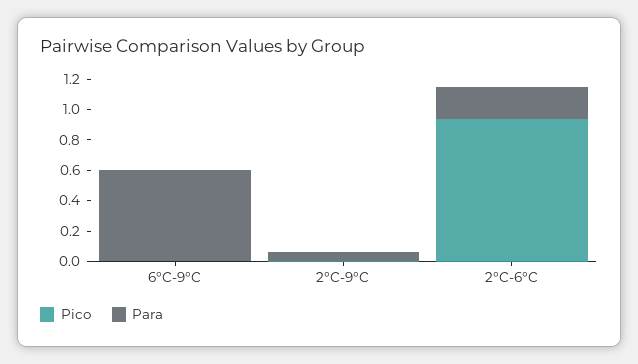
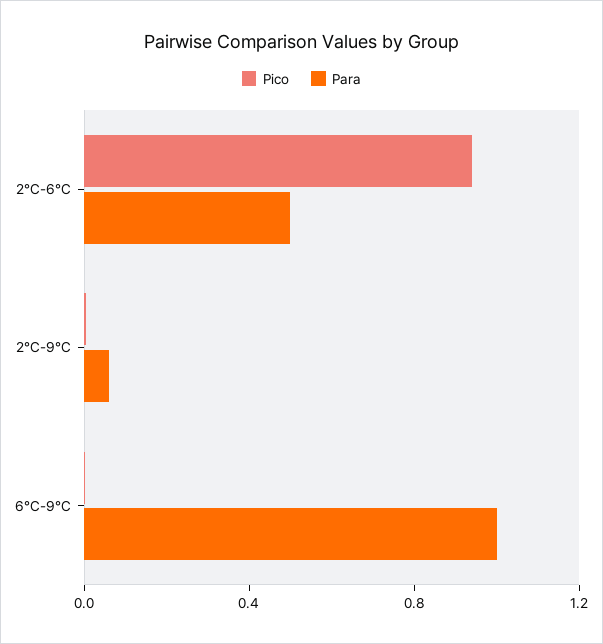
  {
    "Pico": {
      "6°C-9°C": 0,
      "2°C-9°C": 0,
      "2°C-6°C": 0.9
    },
    "Para": {
-     "6°C-9°C": 0.6,
+     "6°C-9°C": 1,
      "2°C-9°C": 0.1,
-     "2°C-6°C": 0.2
+     "2°C-6°C": 0.5
    }
  }

